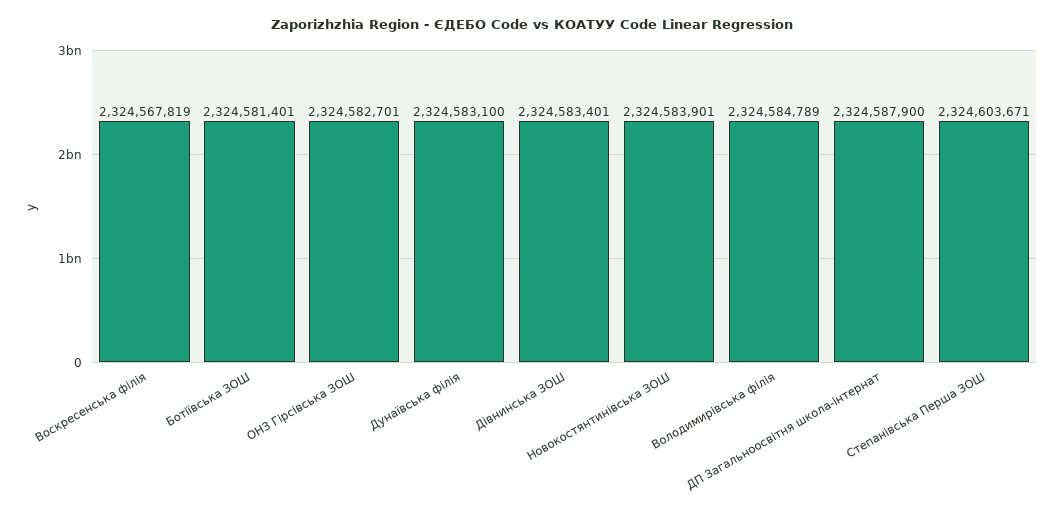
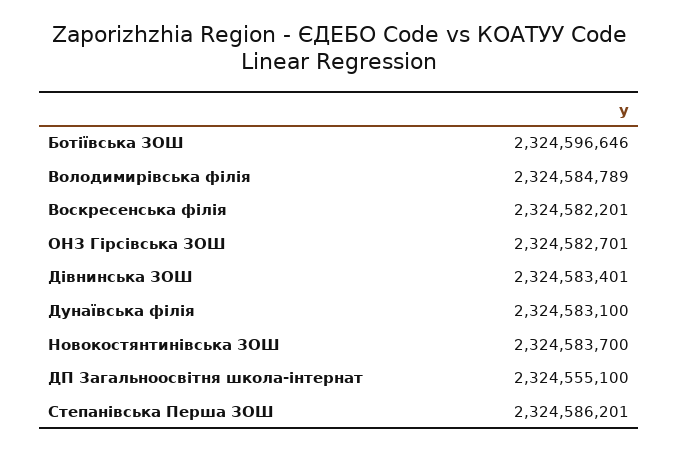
  {
-   "Воскресенська філія": 2324567819,
+   "Воскресенська філія": 2324582201,
-   "Ботіївська ЗОШ": 2324581401,
+   "Ботіївська ЗОШ": 2324596646,
    "ОНЗ Гірсівська ЗОШ": 2324582701,
    "Дунаївська філія": 2324583100,
    "Дівнинська ЗОШ": 2324583401,
-   "Новокостянтинівська ЗОШ": 2324583901,
+   "Новокостянтинівська ЗОШ": 2324583700,
    "Володимирівська філія": 2324584789,
-   "ДП Загальноосвітня школа-інтернат": 2324587900,
+   "ДП Загальноосвітня школа-інтернат": 2324555100,
-   "Степанівська Перша ЗОШ": 2324603671
+   "Степанівська Перша ЗОШ": 2324586201
  }

